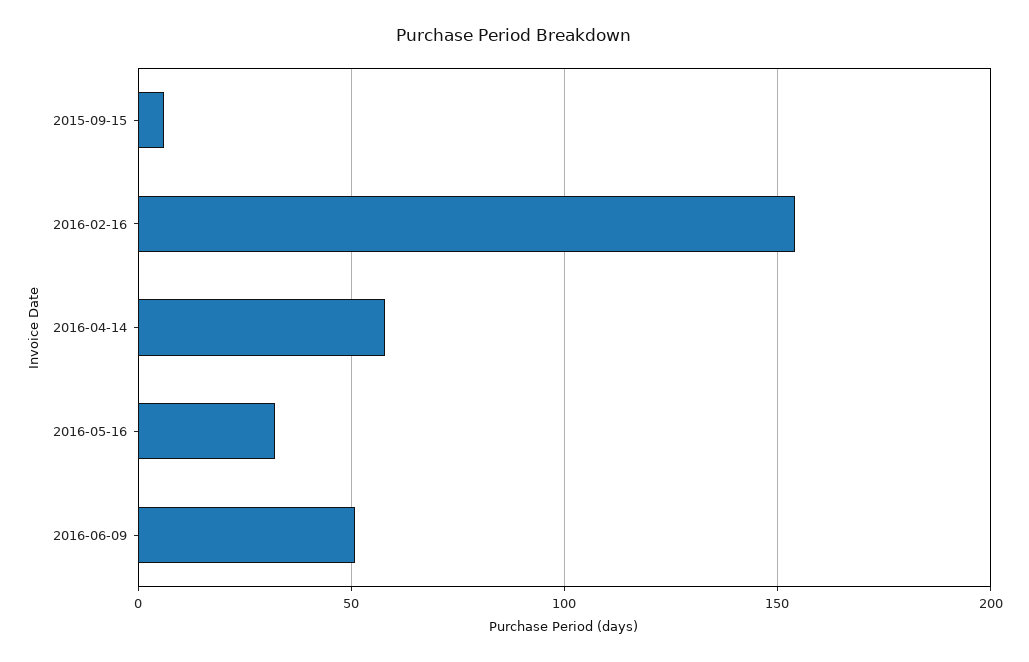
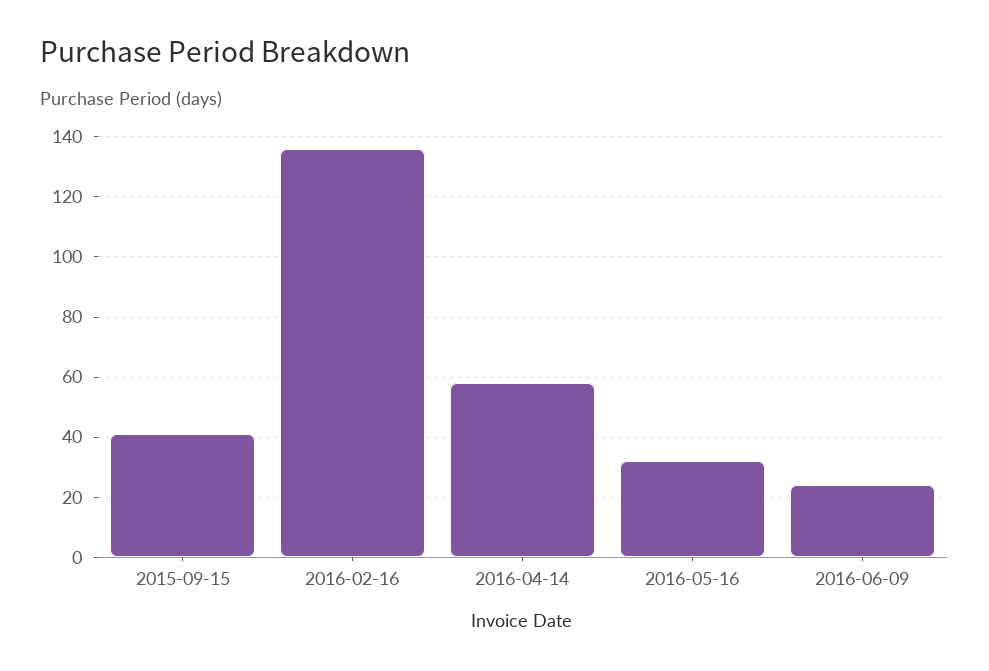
  {
-   "2015-09-15": 5,
+   "2015-09-15": 40,
-   "2016-02-16": 155,
+   "2016-02-16": 135,
    "2016-04-14": 60,
    "2016-05-16": 30,
-   "2016-06-09": 50
+   "2016-06-09": 25
  }

